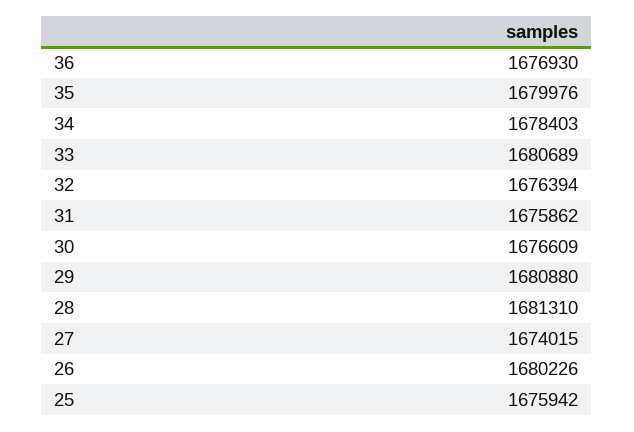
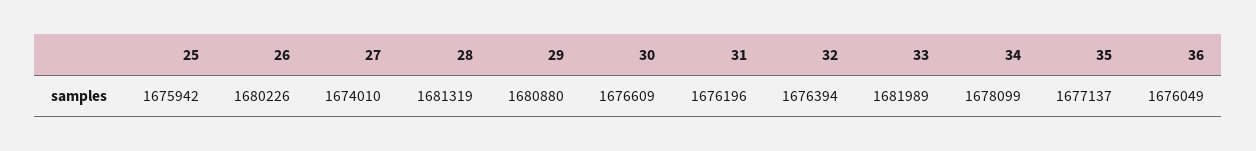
  {
-   "36": 1676930,
+   "36": 1676049,
-   "35": 1679976,
+   "35": 1677137,
-   "34": 1678403,
+   "34": 1678099,
-   "33": 1680689,
+   "33": 1681989,
    "32": 1676394,
-   "31": 1675862,
+   "31": 1676196,
    "30": 1676609,
    "29": 1680880,
-   "28": 1681310,
+   "28": 1681319,
-   "27": 1674015,
+   "27": 1674010,
    "26": 1680226,
    "25": 1675942
  }

